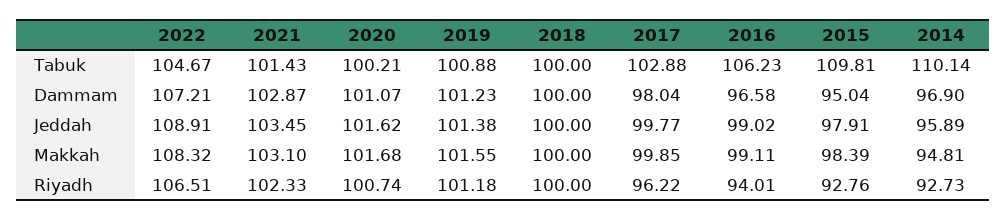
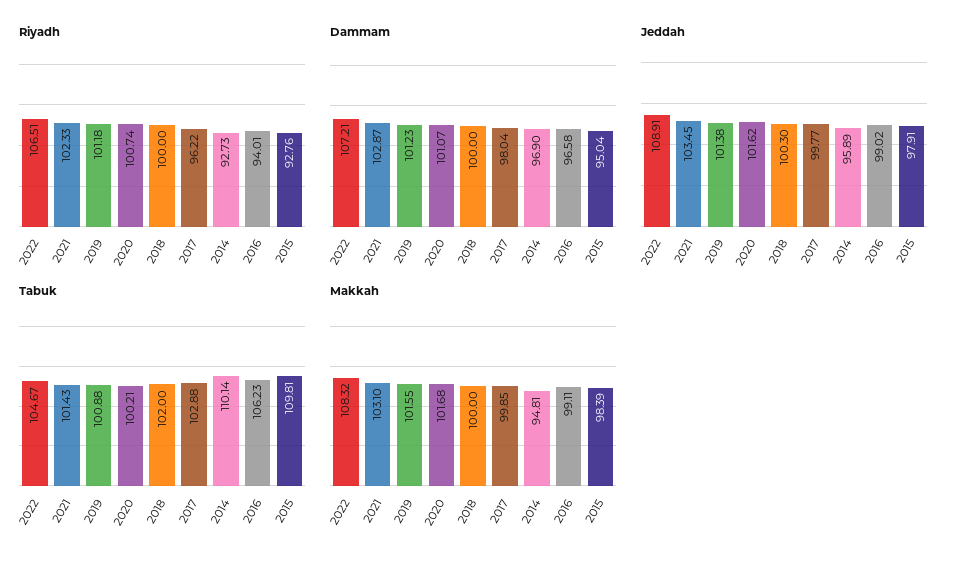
  {
    "Tabuk": {
      "2022": 104.67,
      "2021": 101.43,
      "2020": 100.21,
      "2019": 100.88,
-     "2018": 100,
+     "2018": 102,
      "2017": 102.88,
      "2016": 106.23,
      "2015": 109.81,
      "2014": 110.14
    },
    "Dammam": {
      "2022": 107.21,
      "2021": 102.87,
      "2020": 101.07,
      "2019": 101.23,
      "2018": 100,
      "2017": 98.04,
      "2016": 96.58,
      "2015": 95.04,
      "2014": 96.9
    },
    "Jeddah": {
      "2022": 108.91,
      "2021": 103.45,
      "2020": 101.62,
      "2019": 101.38,
-     "2018": 100,
+     "2018": 100.3,
      "2017": 99.77,
      "2016": 99.02,
      "2015": 97.91,
      "2014": 95.89
    },
    "Makkah": {
      "2022": 108.32,
      "2021": 103.1,
      "2020": 101.68,
      "2019": 101.55,
      "2018": 100,
      "2017": 99.85,
      "2016": 99.11,
      "2015": 98.39,
      "2014": 94.81
    },
    "Riyadh": {
      "2022": 106.51,
      "2021": 102.33,
      "2020": 100.74,
      "2019": 101.18,
      "2018": 100,
      "2017": 96.22,
      "2016": 94.01,
      "2015": 92.76,
      "2014": 92.73
    }
  }

